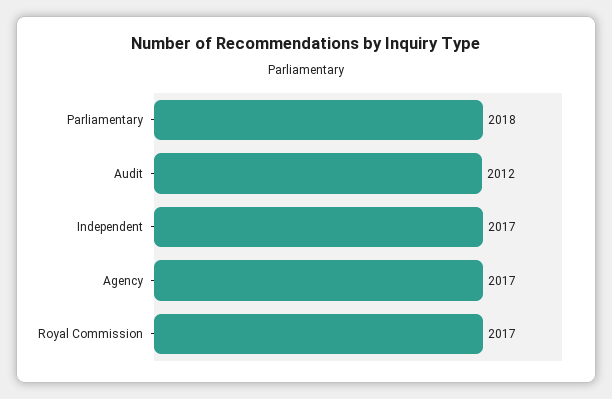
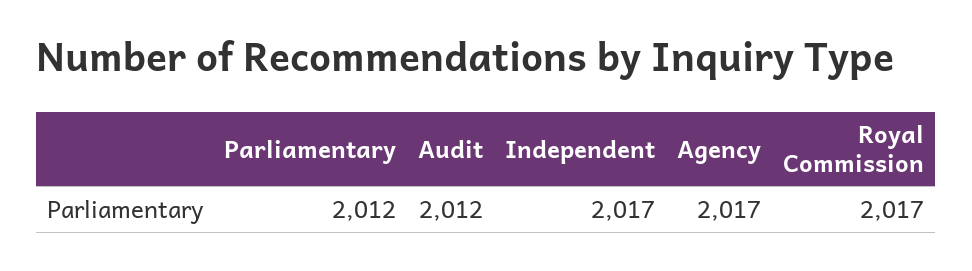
  {
-   "Parliamentary": 2018,
+   "Parliamentary": 2012,
    "Audit": 2012,
    "Independent": 2017,
    "Agency": 2017,
    "Royal Commission": 2017
  }

